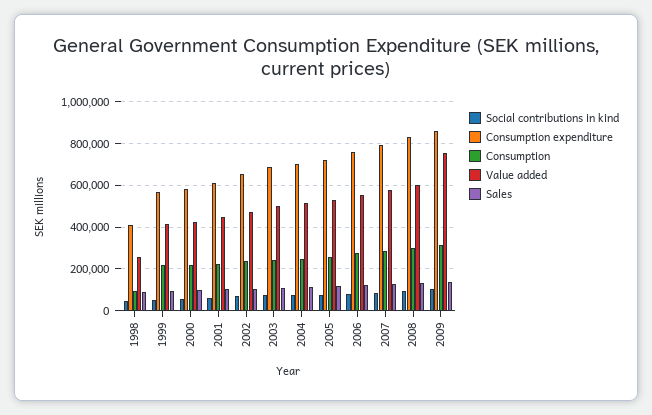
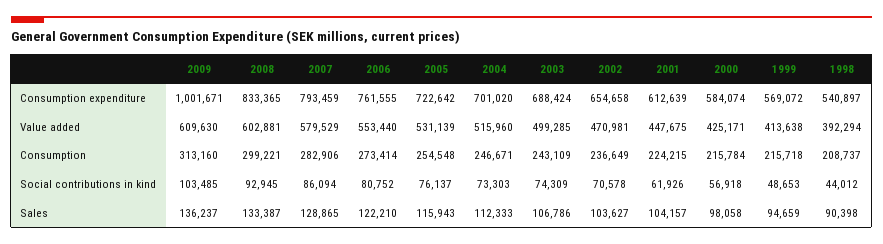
  {
    "Social contributions in kind": {
      "1998": 44012,
      "1999": 48653,
      "2000": 56918,
      "2001": 61926,
      "2002": 70578,
      "2003": 74309,
      "2004": 73303,
      "2005": 76137,
      "2006": 80752,
      "2007": 86094,
      "2008": 92945,
      "2009": 103485
    },
    "Consumption expenditure": {
-     "1998": 400000,
+     "1998": 540897,
      "1999": 569072,
      "2000": 584074,
      "2001": 612639,
      "2002": 654658,
      "2003": 688424,
      "2004": 701020,
      "2005": 722642,
      "2006": 761555,
      "2007": 793459,
      "2008": 833365,
-     "2009": 850000
+     "2009": 1001671
    },
    "Consumption": {
-     "1998": 100000,
+     "1998": 208737,
      "1999": 215718,
      "2000": 215784,
      "2001": 224215,
      "2002": 236649,
      "2003": 243109,
      "2004": 246671,
      "2005": 254548,
      "2006": 273414,
      "2007": 282906,
      "2008": 299221,
      "2009": 313160
    },
    "Value added": {
-     "1998": 250000,
+     "1998": 392294,
      "1999": 413638,
      "2000": 425171,
      "2001": 447675,
      "2002": 470981,
      "2003": 499285,
      "2004": 515960,
      "2005": 531139,
      "2006": 553440,
      "2007": 579529,
      "2008": 602881,
-     "2009": 750000
+     "2009": 609630
    },
    "Sales": {
      "1998": 90398,
      "1999": 94659,
      "2000": 98058,
      "2001": 104157,
      "2002": 103627,
      "2003": 106786,
      "2004": 112333,
      "2005": 115943,
      "2006": 122210,
      "2007": 128865,
      "2008": 133387,
      "2009": 136237
    }
  }

